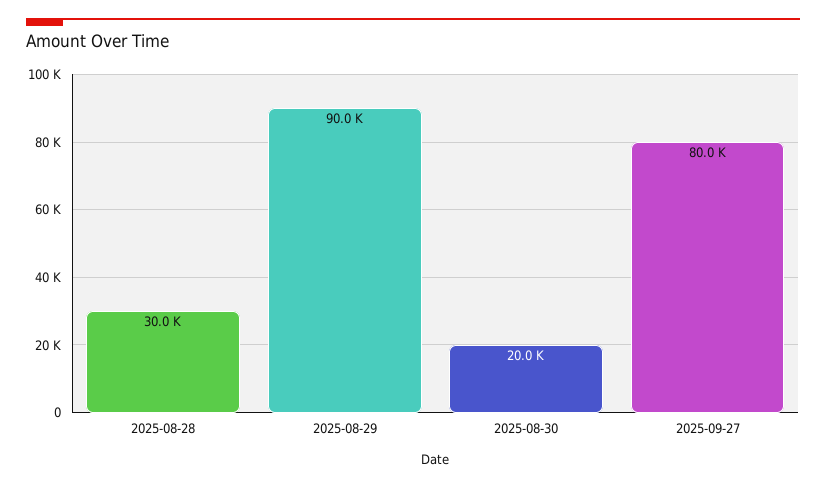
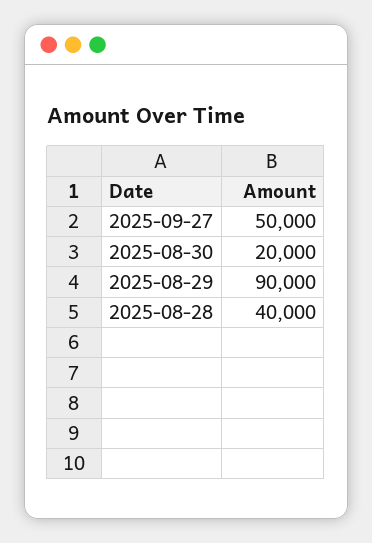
  {
-   "2025-08-28": 30000,
+   "2025-08-28": 40000,
    "2025-08-29": 90000,
    "2025-08-30": 20000,
-   "2025-09-27": 80000
+   "2025-09-27": 50000
  }

